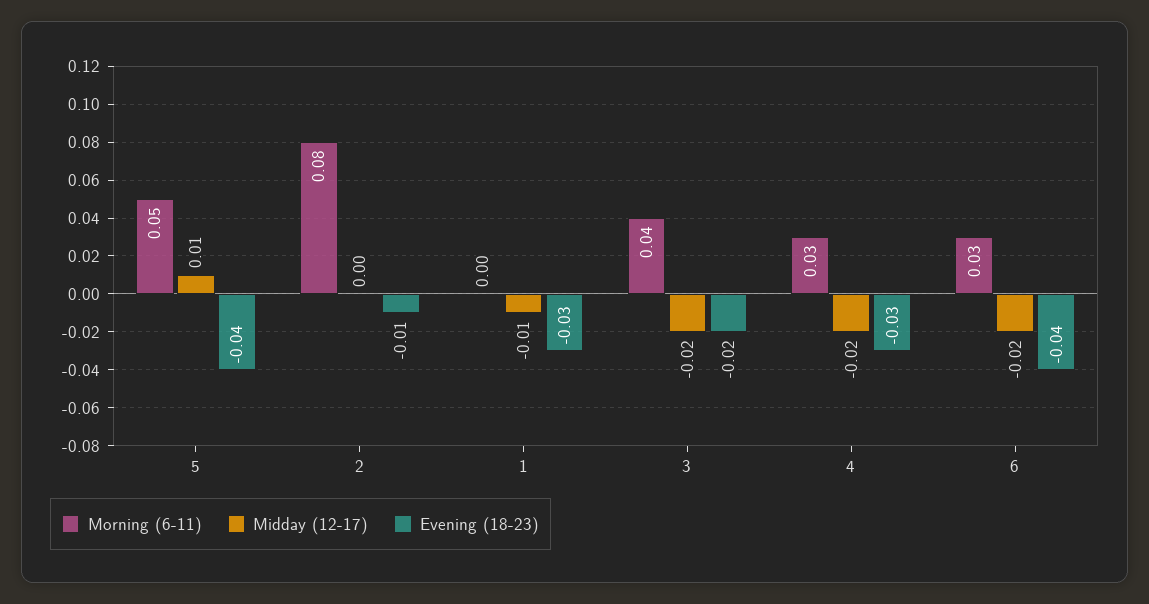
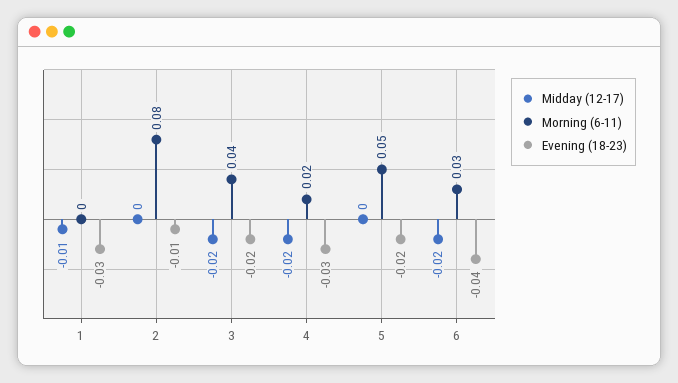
  {
    "Morning (6-11)": {
      "5": 0.05,
      "2": 0.08,
      "1": 0,
      "3": 0.04,
-     "4": 0.03,
+     "4": 0.02,
      "6": 0.03
    },
    "Midday (12-17)": {
-     "5": 0.01,
+     "5": 0,
      "2": 0,
      "1": -0.01,
      "3": -0.02,
      "4": -0.02,
      "6": -0.02
    },
    "Evening (18-23)": {
-     "5": -0.04,
+     "5": -0.02,
      "2": -0.01,
      "1": -0.03,
      "3": -0.02,
      "4": -0.03,
      "6": -0.04
    }
  }

